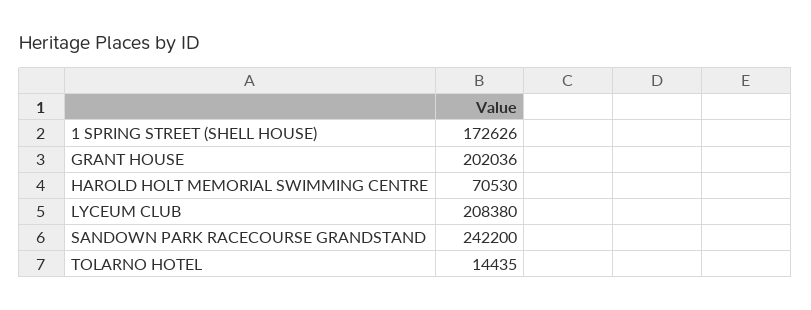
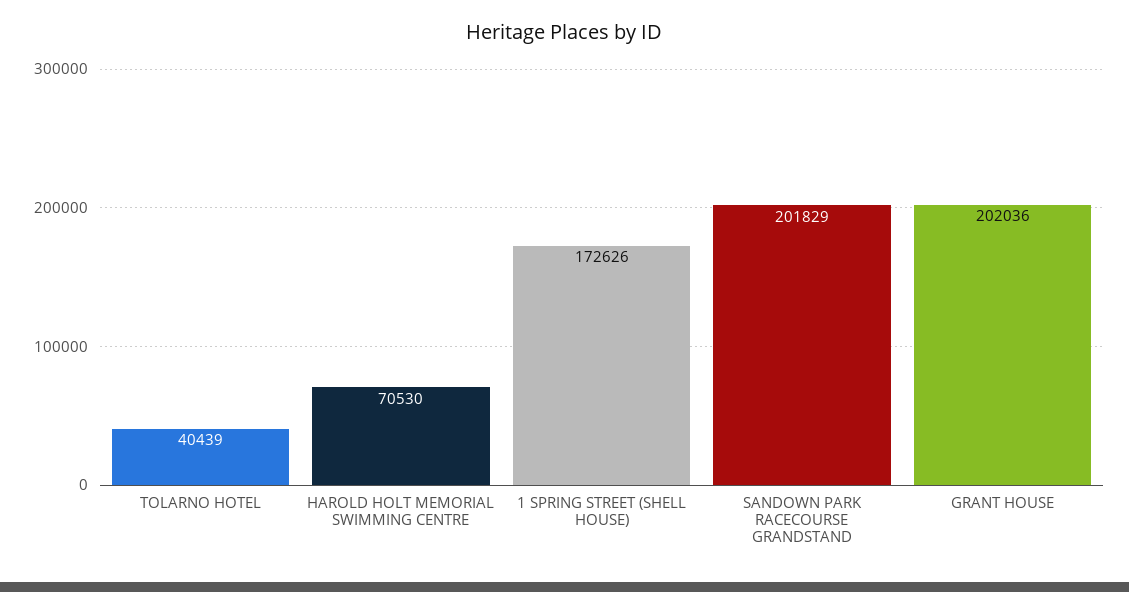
  {
    "1 SPRING STREET (SHELL HOUSE)": 172626,
    "GRANT HOUSE": 202036,
    "HAROLD HOLT MEMORIAL SWIMMING CENTRE": 70530,
-   "LYCEUM CLUB": 208380,
-   "SANDOWN PARK RACECOURSE GRANDSTAND": 242200,
+   "SANDOWN PARK RACECOURSE GRANDSTAND": 201829,
-   "TOLARNO HOTEL": 14435
+   "TOLARNO HOTEL": 40439
  }

